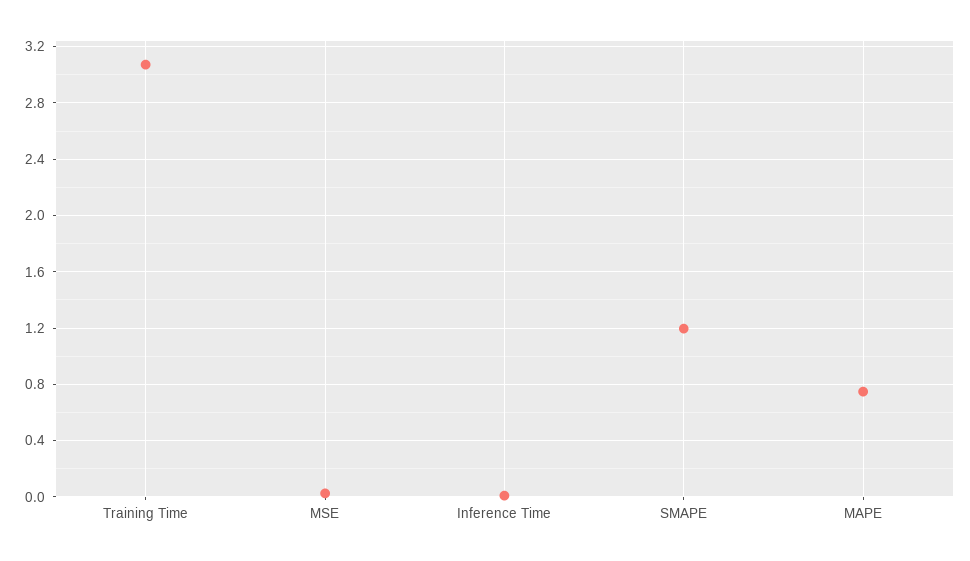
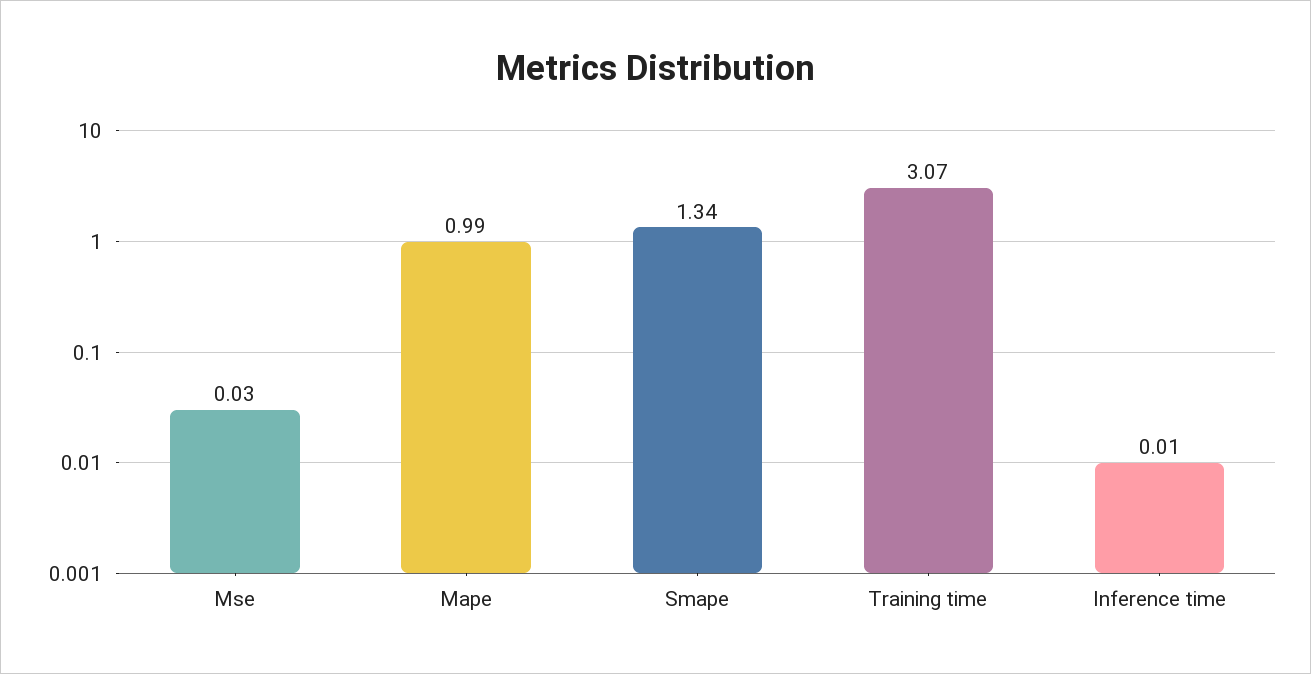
  {
    "Training Time": 3.07,
    "MSE": 0.03,
    "Inference Time": 0.01,
-   "SMAPE": 1.2,
+   "SMAPE": 1.34,
-   "MAPE": 0.75
+   "MAPE": 0.99
  }

